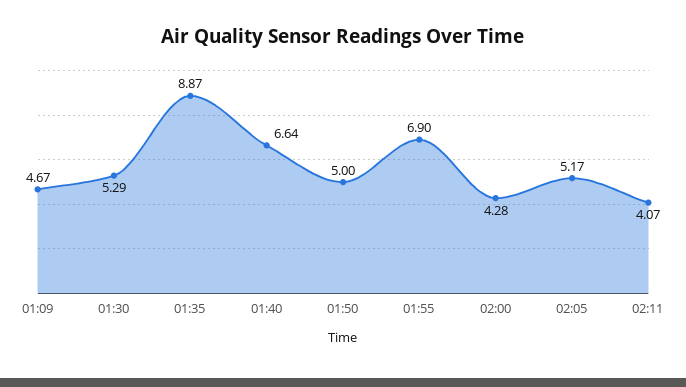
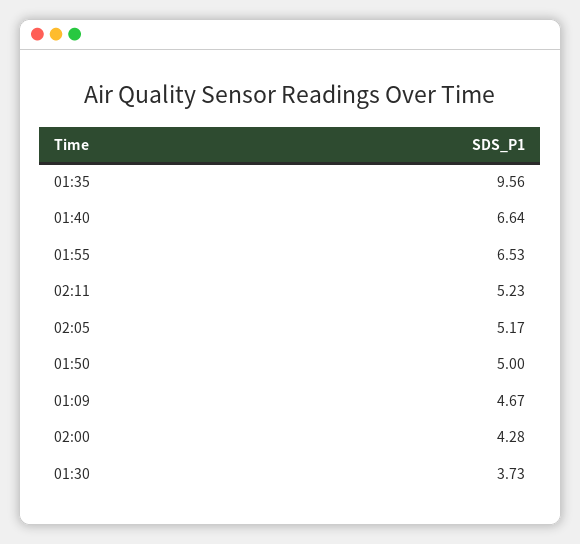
  {
    "01:09": 4.67,
-   "01:30": 5.29,
+   "01:30": 3.73,
-   "01:35": 8.87,
+   "01:35": 9.56,
    "01:40": 6.64,
    "01:50": 5,
-   "01:55": 6.9,
+   "01:55": 6.53,
    "02:00": 4.28,
    "02:05": 5.17,
-   "02:11": 4.07
+   "02:11": 5.23
  }

